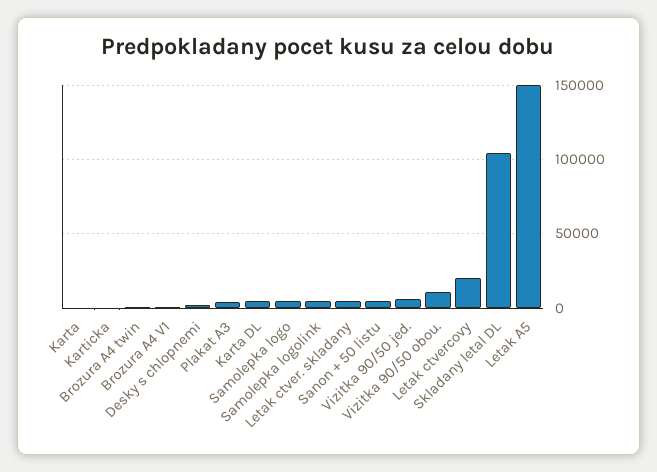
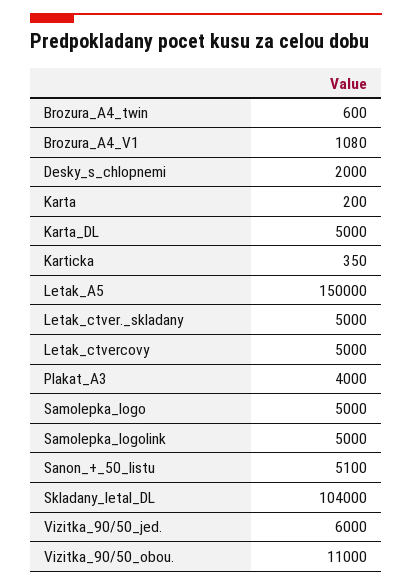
  {
    "Karta": 200,
    "Karticka": 350,
    "Brozura A4 twin": 600,
    "Brozura A4 V1": 1080,
    "Desky s chlopnemi": 2000,
    "Plakat A3": 4000,
    "Karta DL": 5000,
    "Samolepka logo": 5000,
    "Samolepka logolink": 5000,
    "Letak ctver. skladany": 5000,
    "Sanon + 50 listu": 5100,
    "Vizitka 90/50 jed.": 6000,
    "Vizitka 90/50 obou.": 11000,
-   "Letak ctvercovy": 20000,
+   "Letak ctvercovy": 5000,
    "Skladany letal DL": 104000,
    "Letak A5": 150000
  }

